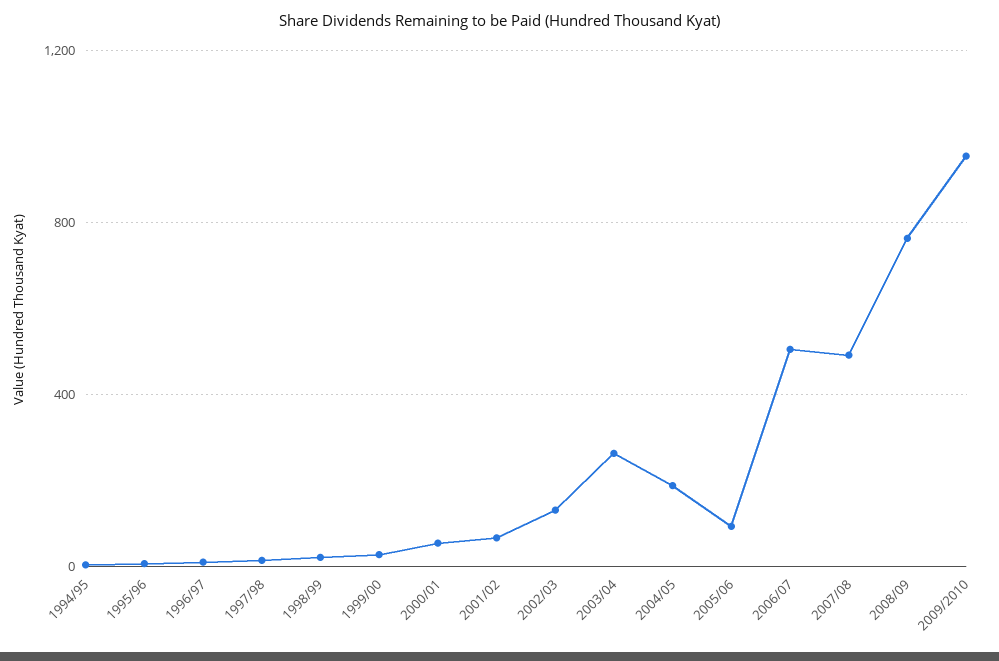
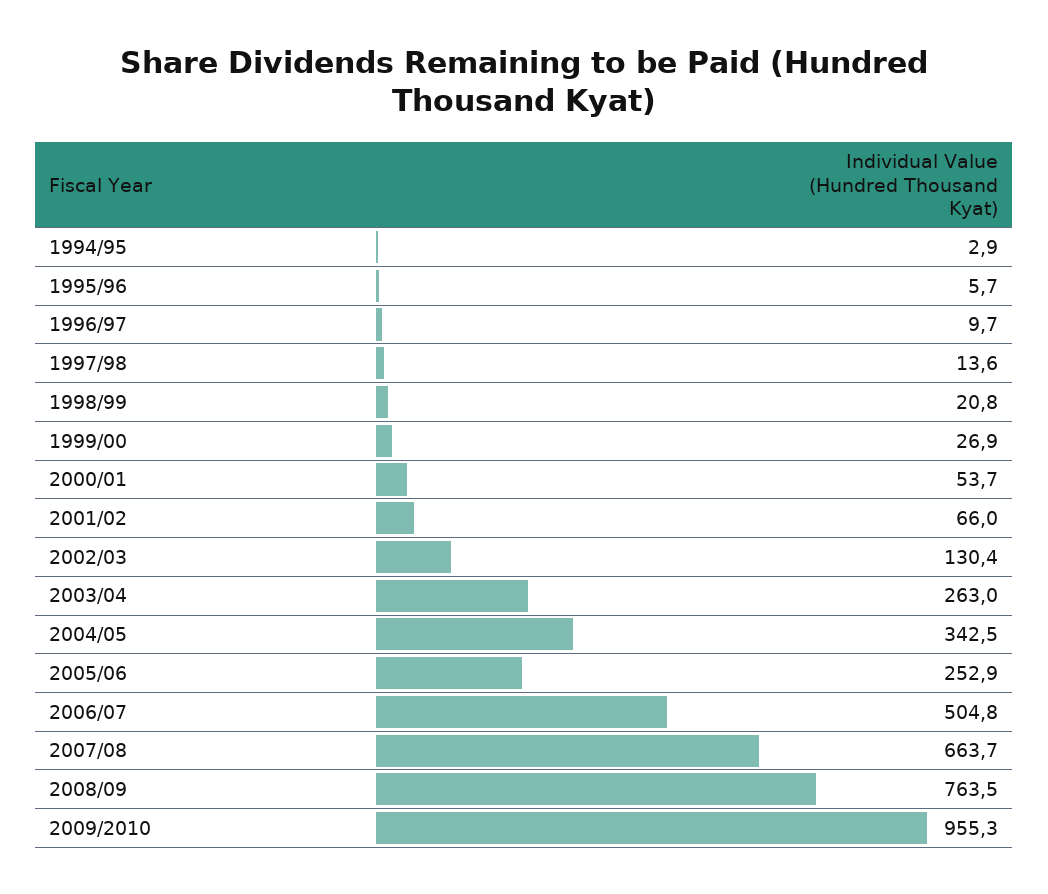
  {
    "1994/95": 2.9,
    "1995/96": 5.7,
    "1996/97": 9.7,
    "1997/98": 13.6,
    "1998/99": 20.8,
    "1999/00": 26.9,
    "2000/01": 53.7,
    "2001/02": 66,
    "2002/03": 130.4,
    "2003/04": 263,
-   "2004/05": 200,
+   "2004/05": 342.5,
-   "2005/06": 100,
+   "2005/06": 252.9,
    "2006/07": 504.8,
-   "2007/08": 500,
+   "2007/08": 663.7,
    "2008/09": 763.5,
    "2009/2010": 955.3
  }

